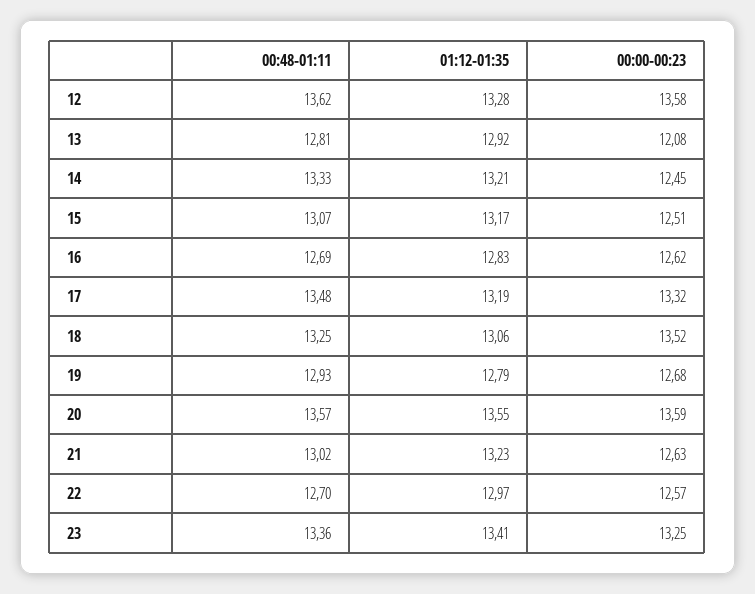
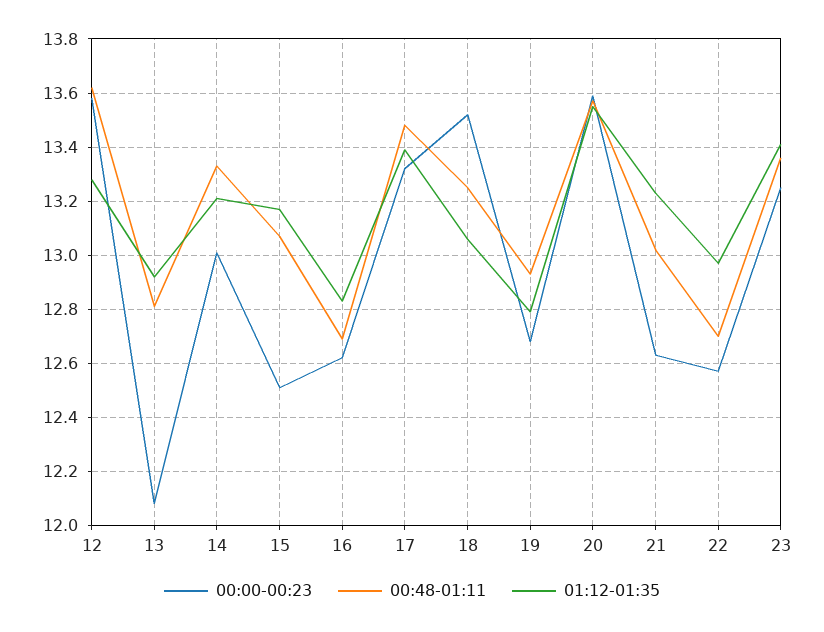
  {
    "00:48-01:11": {
      "12": 13.62,
      "13": 12.81,
      "14": 13.33,
      "15": 13.07,
      "16": 12.69,
      "17": 13.48,
      "18": 13.25,
      "19": 12.93,
      "20": 13.57,
      "21": 13.02,
      "22": 12.7,
      "23": 13.36
    },
    "01:12-01:35": {
      "12": 13.28,
      "13": 12.92,
      "14": 13.21,
      "15": 13.17,
      "16": 12.83,
-     "17": 13.19,
+     "17": 13.4,
      "18": 13.06,
      "19": 12.79,
      "20": 13.55,
      "21": 13.23,
      "22": 12.97,
      "23": 13.41
    },
    "00:00-00:23": {
      "12": 13.58,
      "13": 12.08,
-     "14": 12.45,
+     "14": 13,
      "15": 12.51,
      "16": 12.62,
      "17": 13.32,
      "18": 13.52,
      "19": 12.68,
      "20": 13.59,
      "21": 12.63,
      "22": 12.57,
      "23": 13.25
    }
  }

